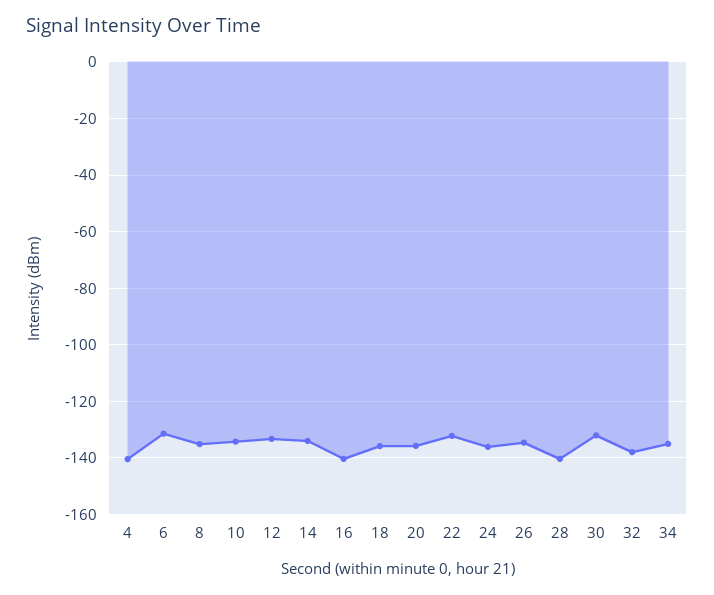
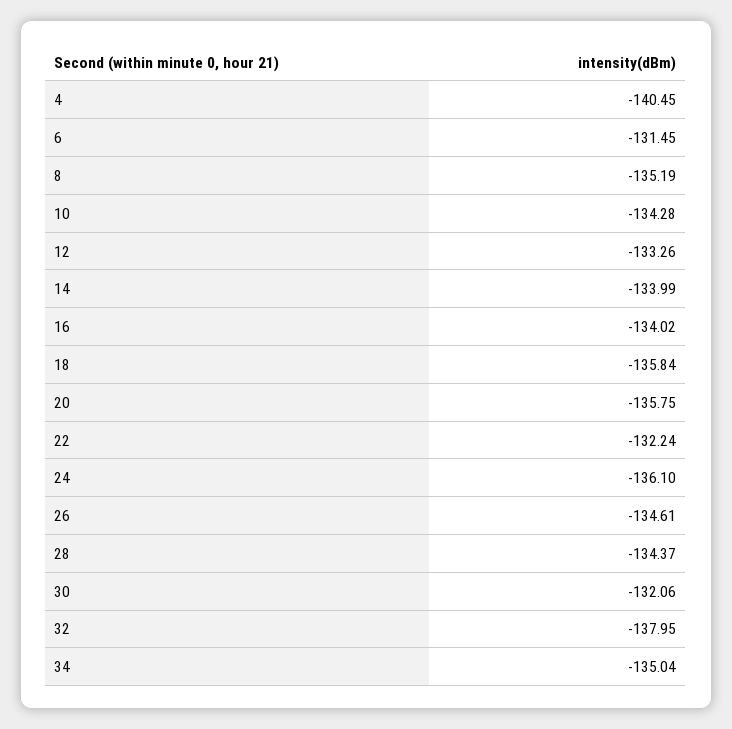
  {
    "4": -140.45,
    "6": -131.45,
    "8": -135.19,
    "10": -134.28,
    "12": -133.26,
    "14": -133.99,
-   "16": -140,
+   "16": -134.02,
    "18": -135.84,
    "20": -135.75,
    "22": -132.24,
    "24": -136.1,
    "26": -134.61,
-   "28": -140,
+   "28": -134.37,
    "30": -132.06,
    "32": -137.95,
    "34": -135.04
  }

